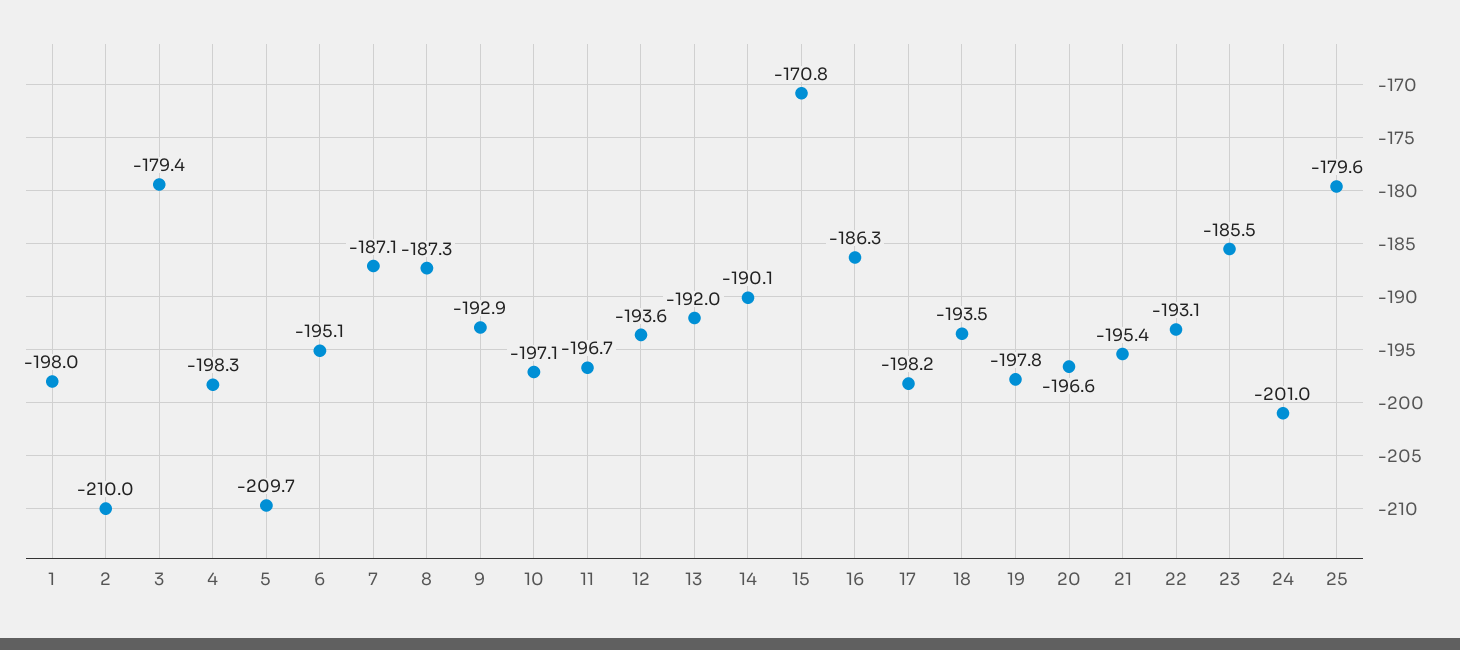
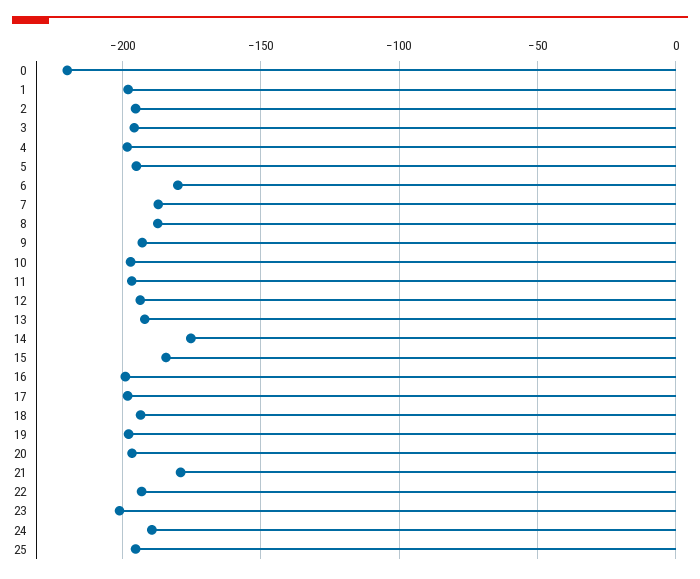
  {
    "1": -198,
-   "2": -210,
+   "2": -195,
-   "3": -179.4,
+   "3": -195,
    "4": -198.3,
-   "5": -209.7,
+   "5": -195,
-   "6": -195.1,
+   "6": -180,
    "7": -187.1,
    "8": -187.3,
    "9": -192.9,
    "10": -197.1,
    "11": -196.7,
    "12": -193.6,
    "13": -192,
-   "14": -190.1,
+   "14": -175,
-   "15": -170.8,
+   "15": -185,
-   "16": -186.3,
+   "16": -200,
    "17": -198.2,
    "18": -193.5,
    "19": -197.8,
    "20": -196.6,
-   "21": -195.4,
+   "21": -180,
    "22": -193.1,
-   "23": -185.5,
+   "23": -200,
-   "24": -201,
+   "24": -190,
-   "25": -179.6
+   "25": -195,
+   "0": -220
  }

